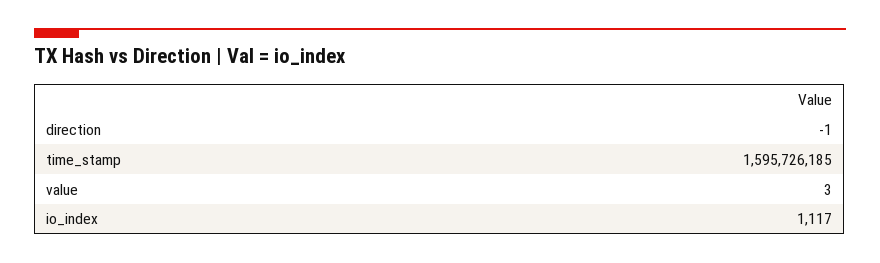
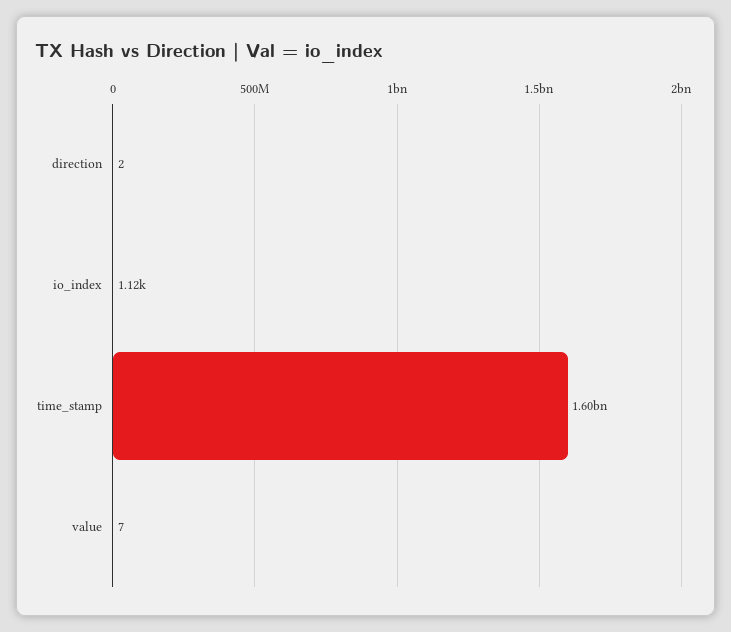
  {
-   "direction": -1,
+   "direction": 2,
    "time_stamp": 1595726185,
-   "value": 3,
+   "value": 7,
    "io_index": 1117
  }

